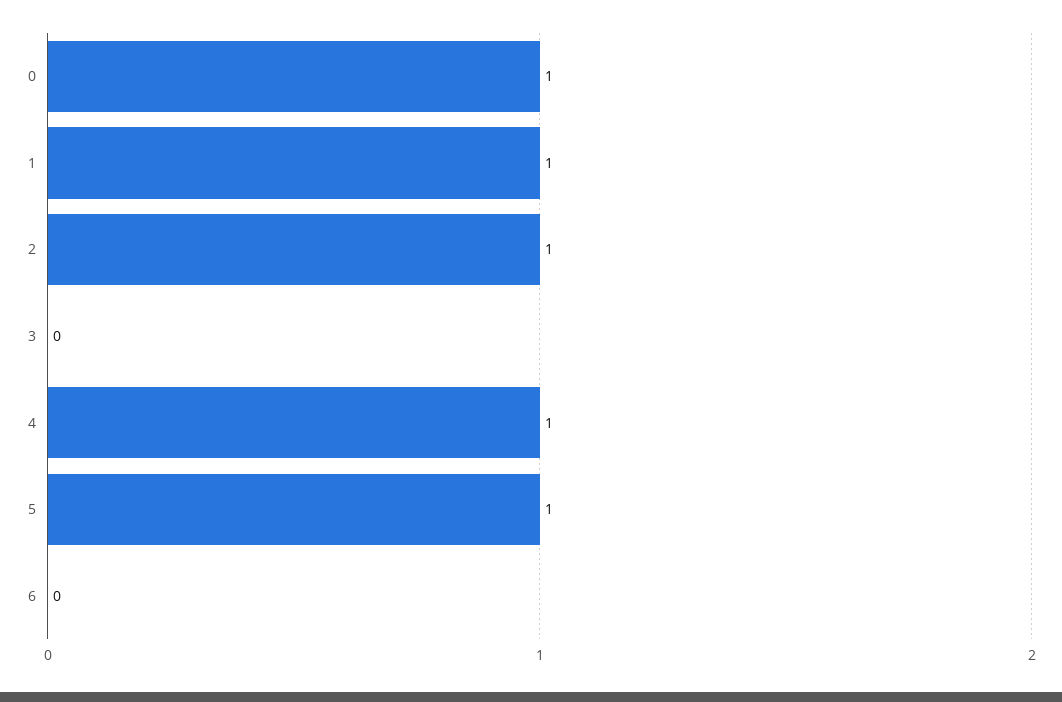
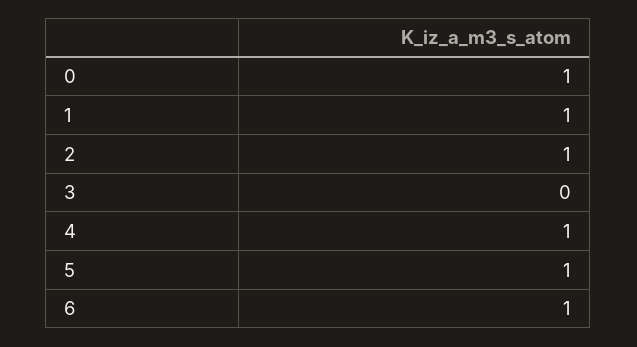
  {
    "0": 1,
    "1": 1,
    "2": 1,
    "3": 0,
    "4": 1,
    "5": 1,
-   "6": 0
+   "6": 1
  }

